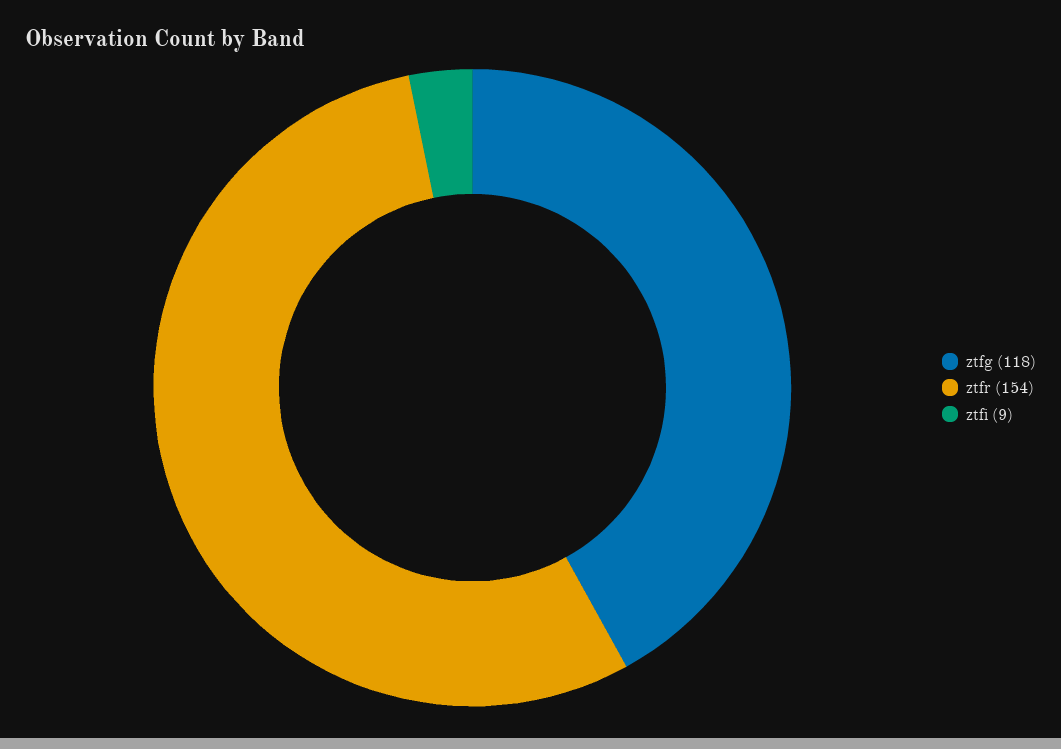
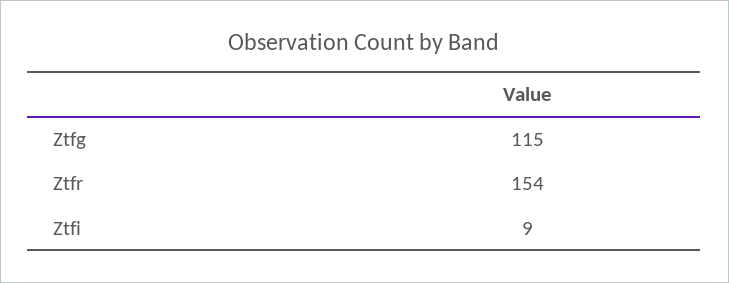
  {
-   "ztfg": 118,
+   "ztfg": 115,
    "ztfr": 154,
    "ztfi": 9
  }

